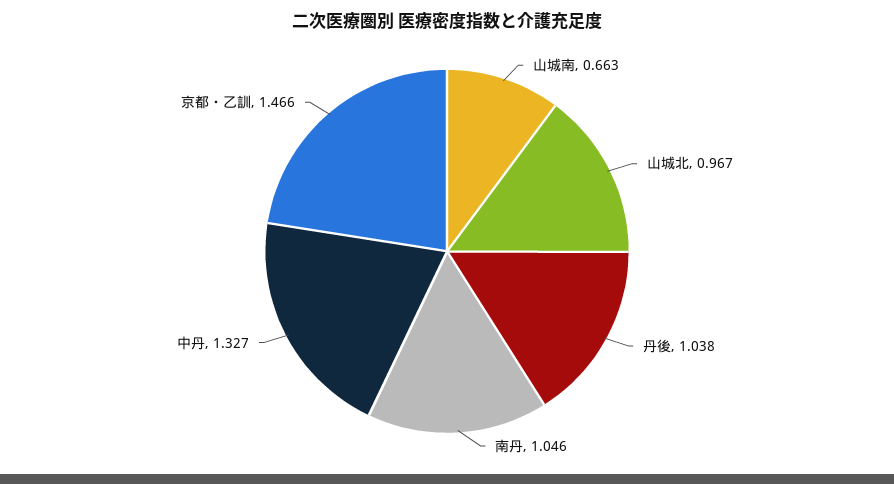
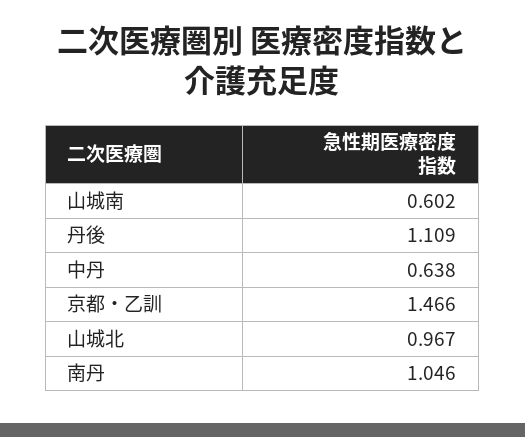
  {
-   "山城南": 0.663,
+   "山城南": 0.602,
    "山城北": 0.967,
-   "丹後": 1.038,
+   "丹後": 1.109,
    "南丹": 1.046,
-   "中丹": 1.327,
+   "中丹": 0.638,
    "京都・乙訓": 1.466
  }

